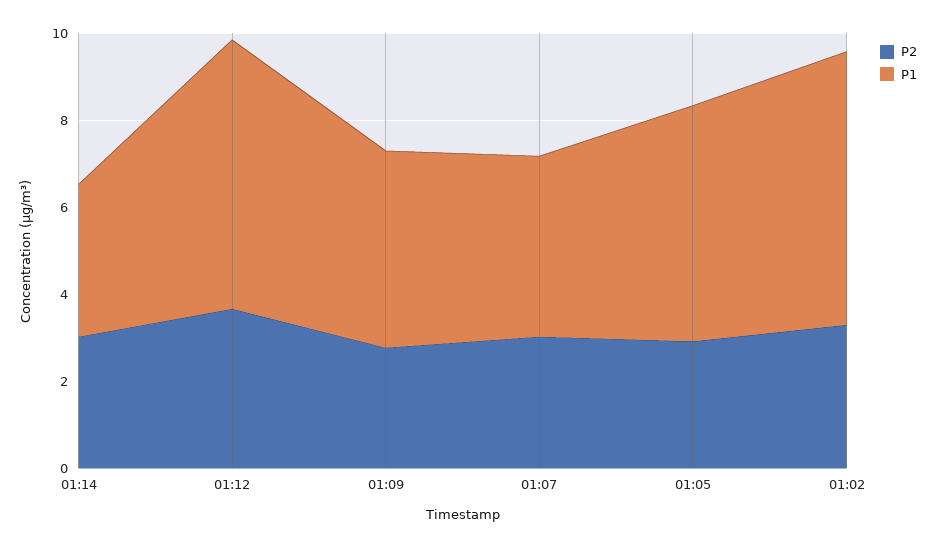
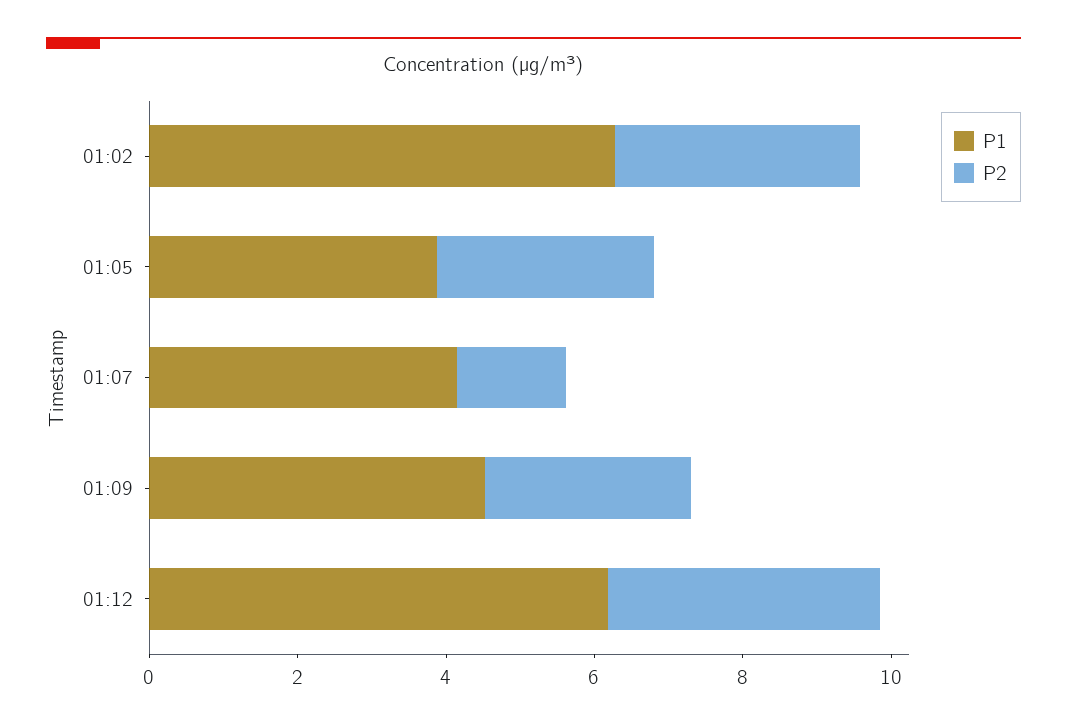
  {
    "P2": {
-     "01:14": 3,
      "01:12": 3.5,
      "01:09": 3,
-     "01:07": 3,
+     "01:07": 1.5,
      "01:05": 3,
      "01:02": 3.5
    },
    "P1": {
-     "01:14": 3.5,
      "01:12": 6,
      "01:09": 4.5,
      "01:07": 4,
-     "01:05": 5.5,
+     "01:05": 4,
      "01:02": 6.5
    }
  }

